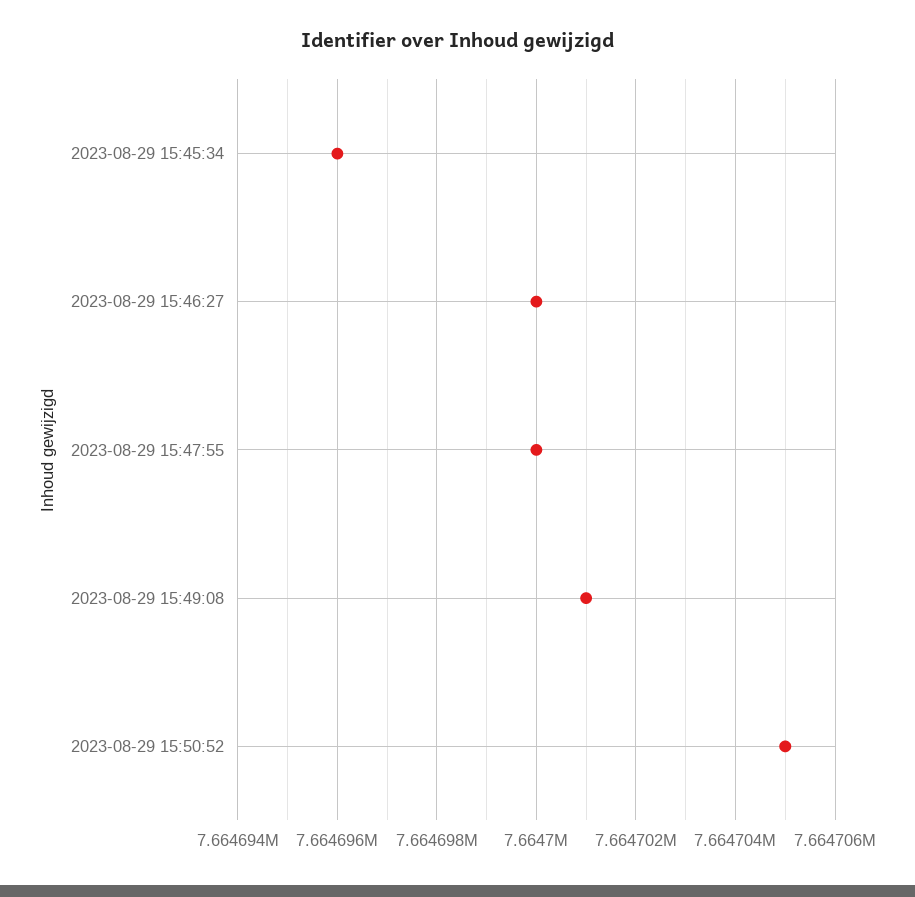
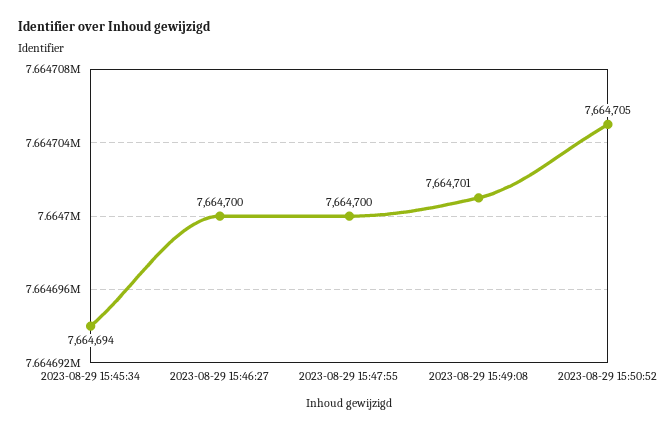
  {
-   "2023-08-29 15:45:34": 7664696,
+   "2023-08-29 15:45:34": 7664694,
    "2023-08-29 15:46:27": 7664700,
    "2023-08-29 15:47:55": 7664700,
    "2023-08-29 15:49:08": 7664701,
    "2023-08-29 15:50:52": 7664705
  }

